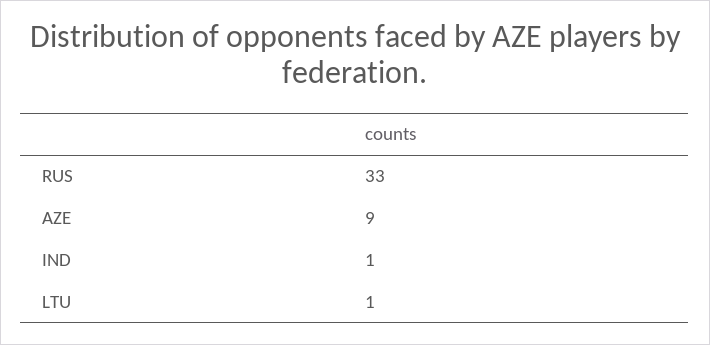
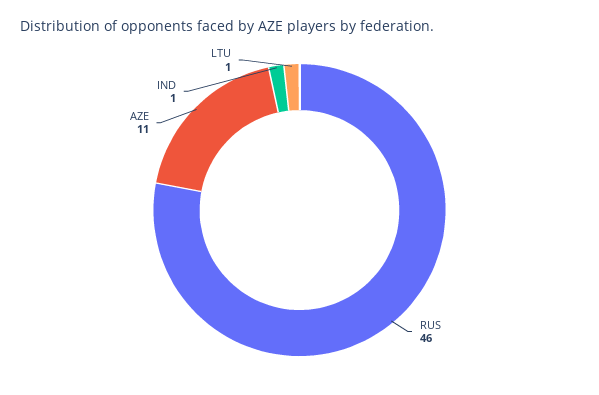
  {
-   "RUS": 33,
+   "RUS": 46,
-   "AZE": 9,
+   "AZE": 11,
    "IND": 1,
    "LTU": 1
  }

